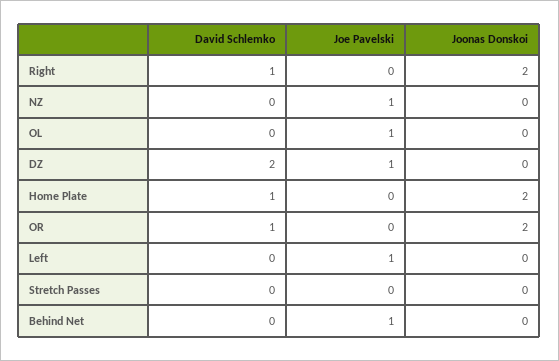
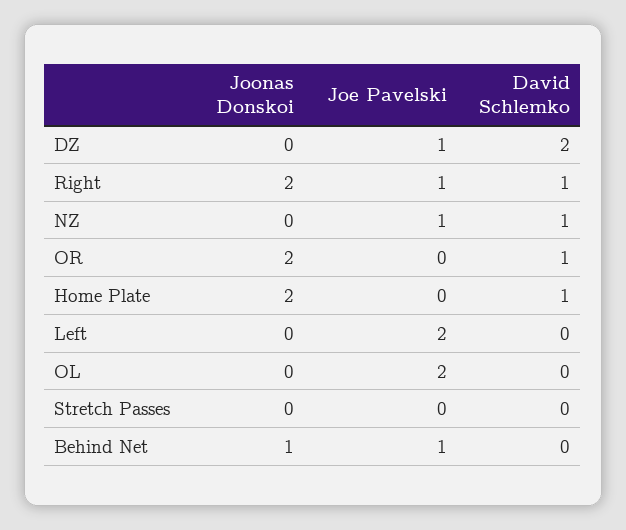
  {
    "David Schlemko": {
      "Right": 1,
-     "NZ": 0,
+     "NZ": 1,
      "OL": 0,
      "DZ": 2,
      "Home Plate": 1,
      "OR": 1,
      "Left": 0,
      "Stretch Passes": 0,
      "Behind Net": 0
    },
    "Joe Pavelski": {
-     "Right": 0,
+     "Right": 1,
      "NZ": 1,
-     "OL": 1,
+     "OL": 2,
      "DZ": 1,
      "Home Plate": 0,
      "OR": 0,
-     "Left": 1,
+     "Left": 2,
      "Stretch Passes": 0,
      "Behind Net": 1
    },
    "Joonas Donskoi": {
      "Right": 2,
      "NZ": 0,
      "OL": 0,
      "DZ": 0,
      "Home Plate": 2,
      "OR": 2,
      "Left": 0,
      "Stretch Passes": 0,
-     "Behind Net": 0
+     "Behind Net": 1
    }
  }

